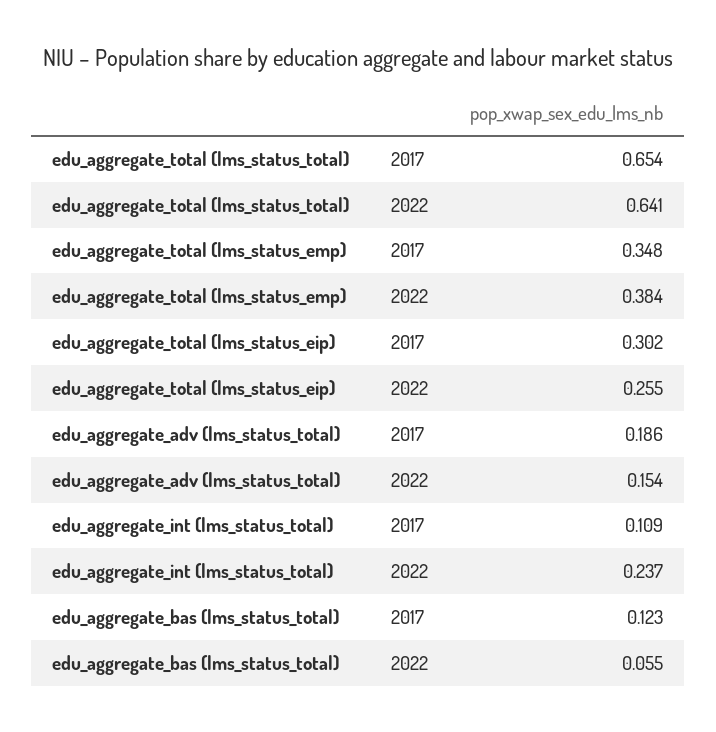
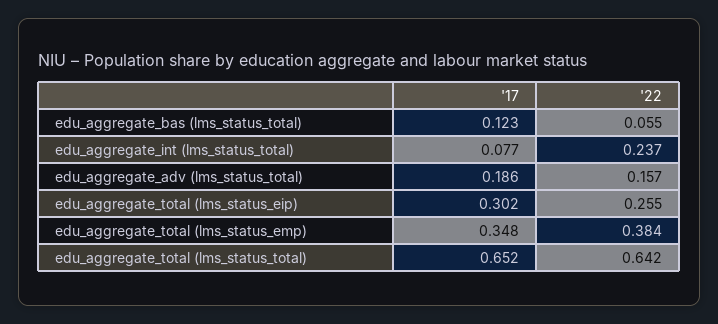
  {
    "edu_aggregate_total (lms_status_total)": {
-     "2017": 0.654,
+     "2017": 0.652,
-     "2022": 0.641
+     "2022": 0.642
    },
    "edu_aggregate_total (lms_status_emp)": {
      "2017": 0.348,
      "2022": 0.384
    },
    "edu_aggregate_total (lms_status_eip)": {
      "2017": 0.302,
      "2022": 0.255
    },
    "edu_aggregate_adv (lms_status_total)": {
      "2017": 0.186,
-     "2022": 0.154
+     "2022": 0.157
    },
    "edu_aggregate_int (lms_status_total)": {
-     "2017": 0.109,
+     "2017": 0.077,
      "2022": 0.237
    },
    "edu_aggregate_bas (lms_status_total)": {
      "2017": 0.123,
      "2022": 0.055
    }
  }

